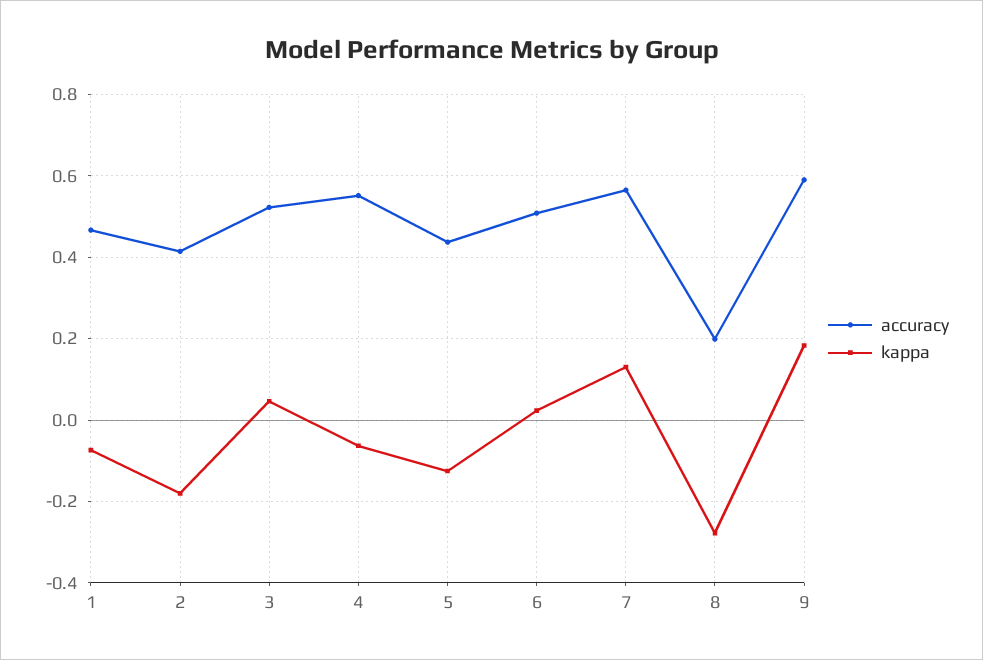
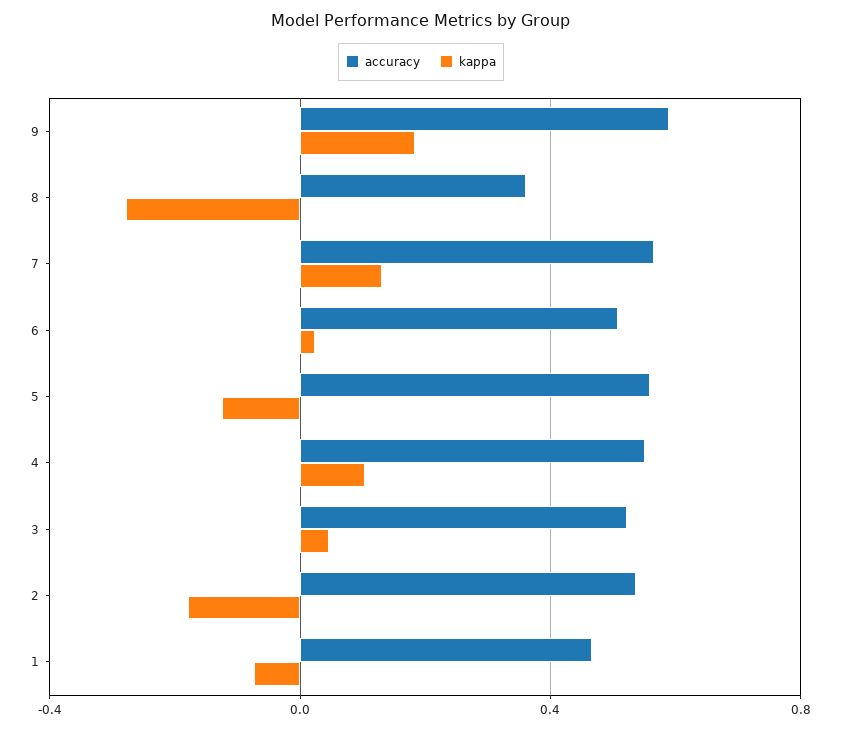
  {
    "accuracy": {
      "1": 0.46,
-     "2": 0.42,
+     "2": 0.55,
      "3": 0.52,
      "4": 0.56,
-     "5": 0.44,
+     "5": 0.55,
      "6": 0.5,
      "7": 0.56,
-     "8": 0.2,
+     "8": 0.35,
      "9": 0.6
    },
    "kappa": {
      "1": -0.08,
      "2": -0.18,
      "3": 0.04,
-     "4": -0.06,
+     "4": 0.1,
      "5": -0.12,
      "6": 0.02,
      "7": 0.14,
      "8": -0.28,
      "9": 0.18
    }
  }

